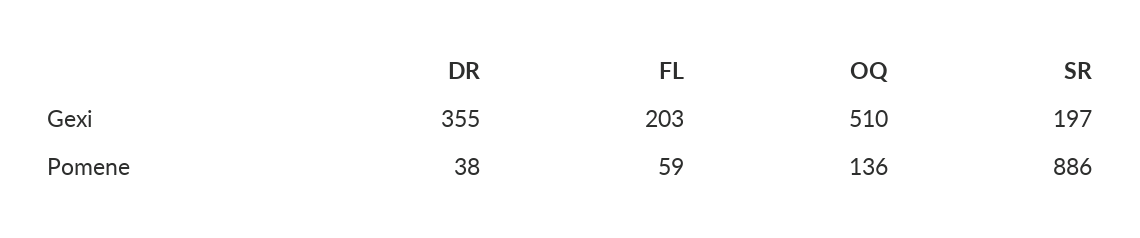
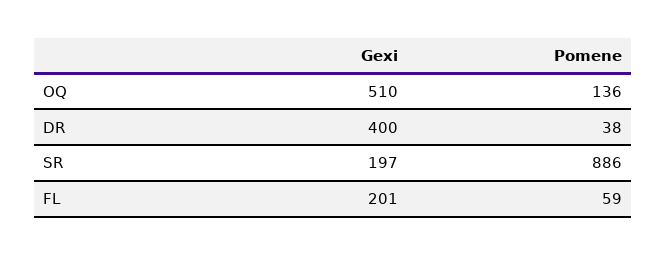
  {
    "DR": {
-     "Gexi": 355,
+     "Gexi": 400,
      "Pomene": 38
    },
    "FL": {
-     "Gexi": 203,
+     "Gexi": 201,
      "Pomene": 59
    },
    "OQ": {
      "Gexi": 510,
      "Pomene": 136
    },
    "SR": {
      "Gexi": 197,
      "Pomene": 886
    }
  }

